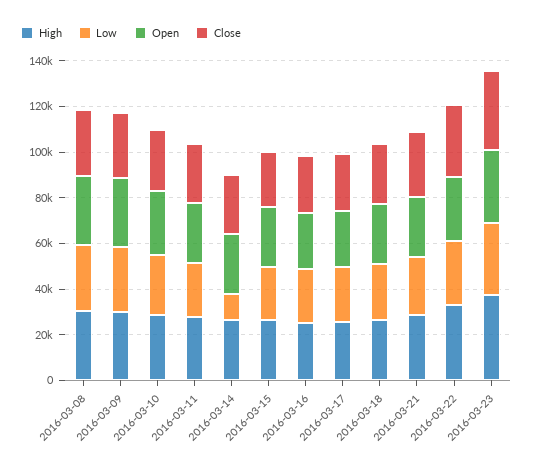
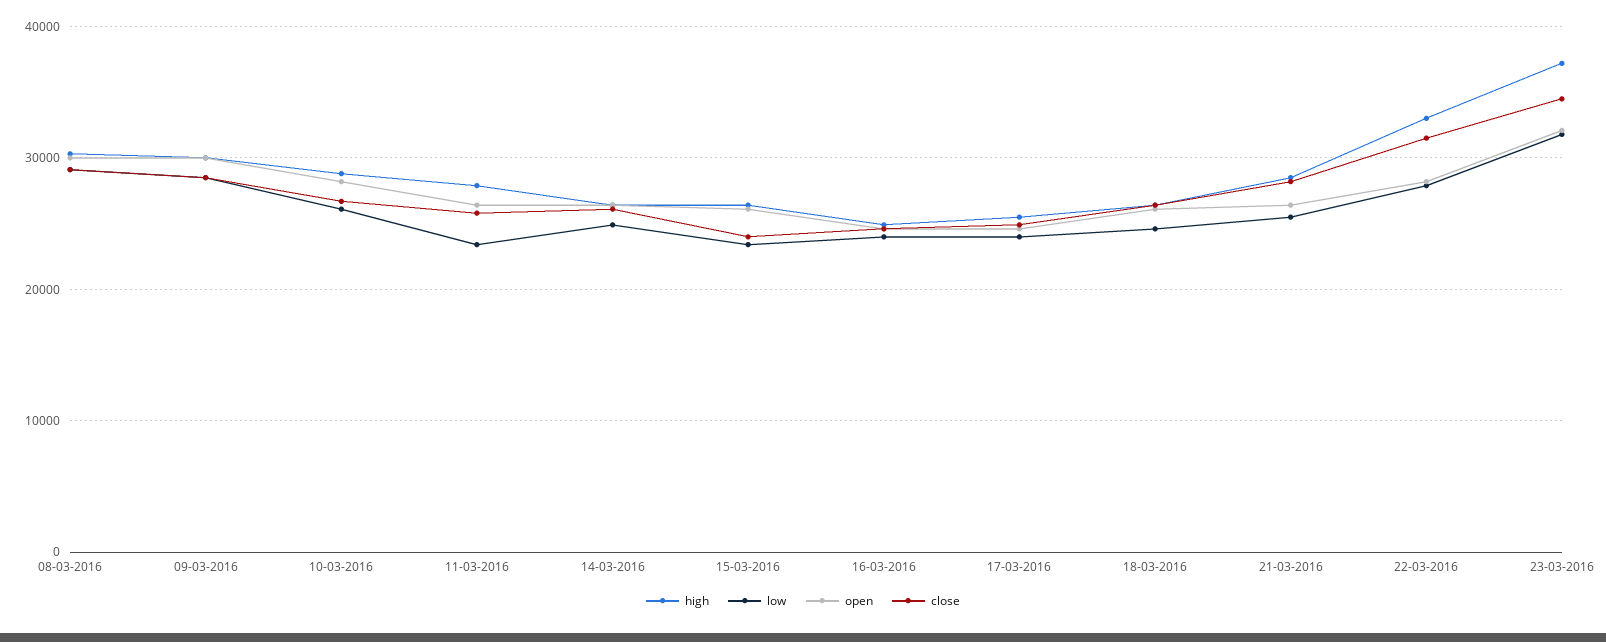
  {
    "High": {
      "2016-03-08": 30000,
      "2016-03-09": 30000,
      "2016-03-10": 29000,
      "2016-03-11": 28000,
      "2016-03-14": 26000,
      "2016-03-15": 26000,
      "2016-03-16": 25000,
      "2016-03-17": 26000,
      "2016-03-18": 26000,
      "2016-03-21": 29000,
      "2016-03-22": 33000,
      "2016-03-23": 37000
    },
    "Low": {
      "2016-03-08": 29000,
      "2016-03-09": 29000,
      "2016-03-10": 26000,
      "2016-03-11": 23000,
-     "2016-03-14": 10000,
+     "2016-03-14": 25000,
      "2016-03-15": 23000,
      "2016-03-16": 24000,
      "2016-03-17": 24000,
      "2016-03-18": 25000,
      "2016-03-21": 26000,
      "2016-03-22": 28000,
      "2016-03-23": 32000
    },
    "Open": {
      "2016-03-08": 30000,
      "2016-03-09": 30000,
      "2016-03-10": 28000,
      "2016-03-11": 26000,
      "2016-03-14": 26000,
      "2016-03-15": 26000,
      "2016-03-16": 25000,
      "2016-03-17": 25000,
      "2016-03-18": 26000,
      "2016-03-21": 26000,
      "2016-03-22": 28000,
      "2016-03-23": 32000
    },
    "Close": {
      "2016-03-08": 29000,
      "2016-03-09": 29000,
      "2016-03-10": 27000,
      "2016-03-11": 26000,
      "2016-03-14": 26000,
      "2016-03-15": 24000,
      "2016-03-16": 25000,
      "2016-03-17": 25000,
      "2016-03-18": 26000,
      "2016-03-21": 28000,
      "2016-03-22": 32000,
      "2016-03-23": 35000
    }
  }

